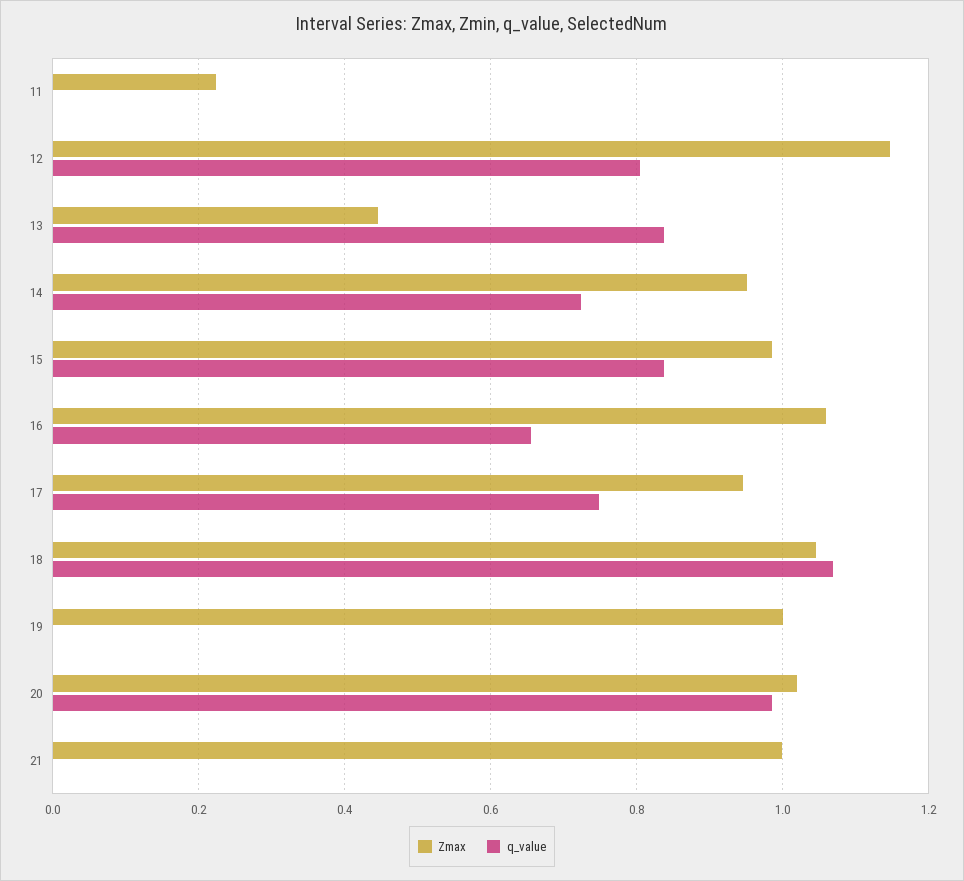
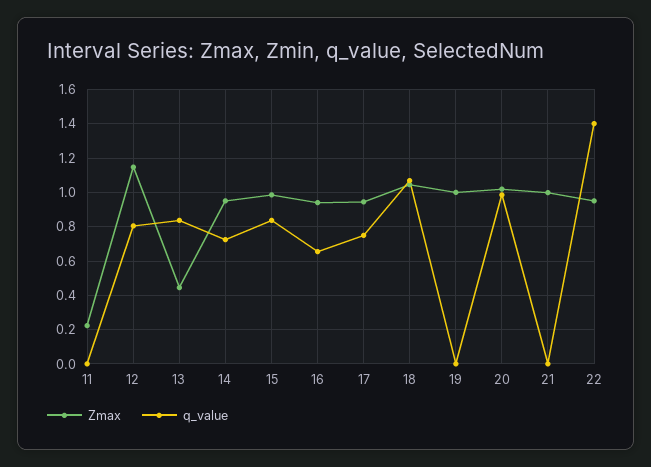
  {
    "Zmax": {
      "11": 0.22,
      "12": 1.14,
      "13": 0.44,
      "14": 0.96,
      "15": 0.98,
-     "16": 1.06,
+     "16": 0.95,
      "17": 0.94,
      "18": 1.04,
      "19": 1,
      "20": 1.02,
-     "21": 1
+     "21": 1,
+     "22": 0.95
    },
    "q_value": {
      "11": 0,
      "12": 0.8,
      "13": 0.84,
      "14": 0.72,
      "15": 0.84,
      "16": 0.66,
      "17": 0.74,
      "18": 1.06,
      "19": 0,
      "20": 0.98,
-     "21": 0
+     "21": 0,
+     "22": 1.4
    }
  }

